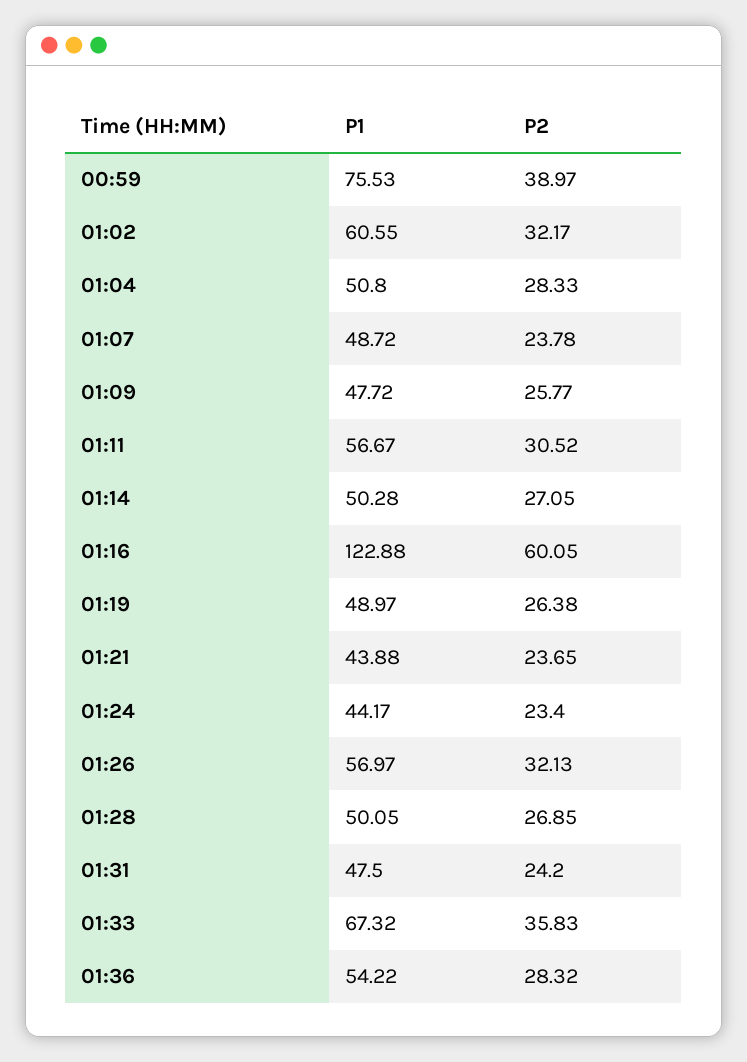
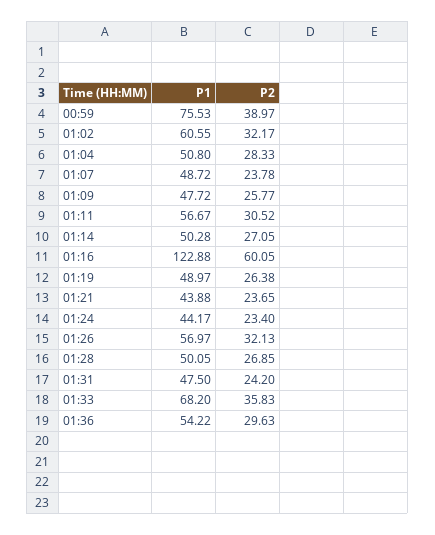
  {
    "P1": {
      "00:59": 75.53,
      "01:02": 60.55,
      "01:04": 50.8,
      "01:07": 48.72,
      "01:09": 47.72,
      "01:11": 56.67,
      "01:14": 50.28,
      "01:16": 122.88,
      "01:19": 48.97,
      "01:21": 43.88,
      "01:24": 44.17,
      "01:26": 56.97,
      "01:28": 50.05,
      "01:31": 47.5,
-     "01:33": 67.32,
+     "01:33": 68.2,
      "01:36": 54.22
    },
    "P2": {
      "00:59": 38.97,
      "01:02": 32.17,
      "01:04": 28.33,
      "01:07": 23.78,
      "01:09": 25.77,
      "01:11": 30.52,
      "01:14": 27.05,
      "01:16": 60.05,
      "01:19": 26.38,
      "01:21": 23.65,
      "01:24": 23.4,
      "01:26": 32.13,
      "01:28": 26.85,
      "01:31": 24.2,
      "01:33": 35.83,
-     "01:36": 28.32
+     "01:36": 29.63
    }
  }

